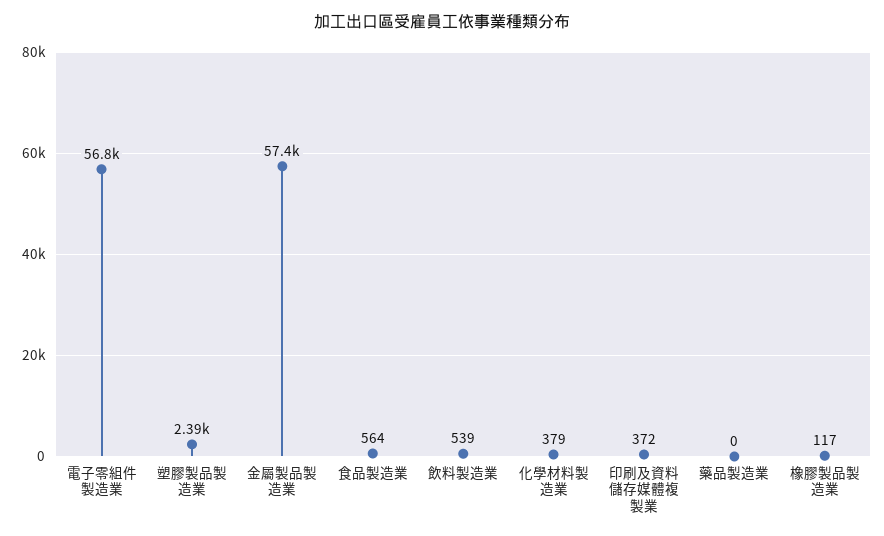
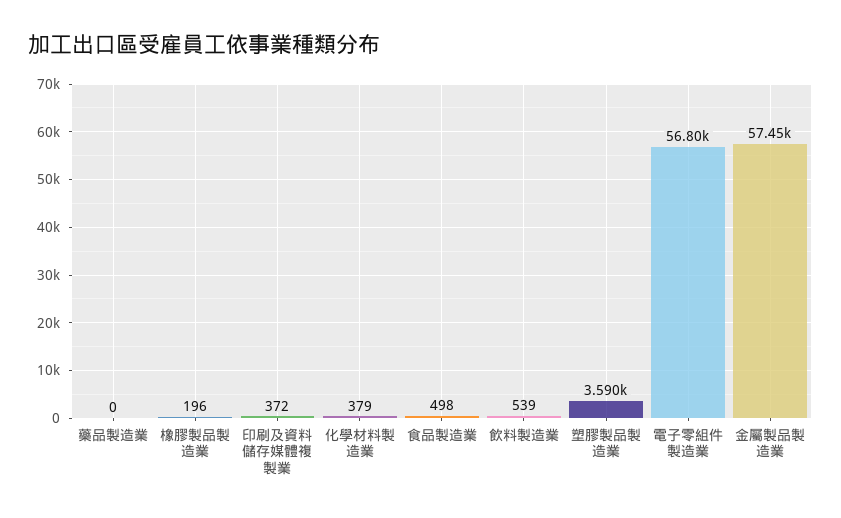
  {
    "電子零組件製造業": 56800,
-   "塑膠製品製造業": 2390,
+   "塑膠製品製造業": 3590,
    "金屬製品製造業": 57450,
-   "食品製造業": 564,
+   "食品製造業": 498,
    "飲料製造業": 539,
    "化學材料製造業": 379,
    "印刷及資料儲存媒體複製業": 372,
    "藥品製造業": 0,
-   "橡膠製品製造業": 117
+   "橡膠製品製造業": 196
  }

